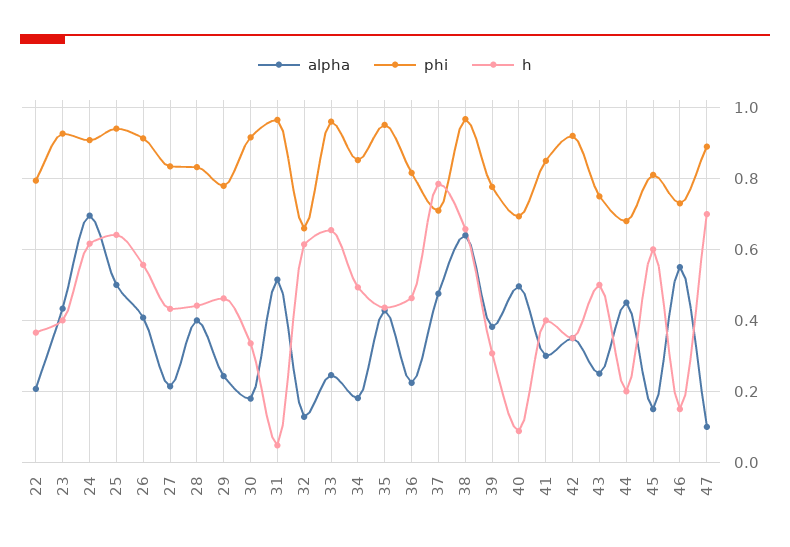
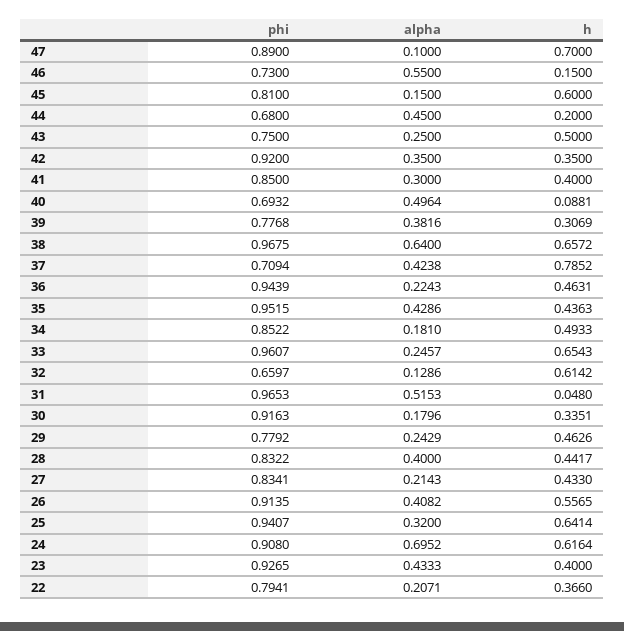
  {
    "alpha": {
      "22": 0.2071,
      "23": 0.4333,
      "24": 0.6952,
-     "25": 0.5,
+     "25": 0.32,
      "26": 0.4082,
      "27": 0.2143,
      "28": 0.4,
      "29": 0.2429,
      "30": 0.1796,
      "31": 0.5153,
      "32": 0.1286,
      "33": 0.2457,
      "34": 0.181,
      "35": 0.4286,
      "36": 0.2243,
-     "37": 0.48,
+     "37": 0.4238,
      "38": 0.64,
      "39": 0.3816,
      "40": 0.4964,
      "41": 0.3,
      "42": 0.35,
      "43": 0.25,
      "44": 0.45,
      "45": 0.15,
      "46": 0.55,
      "47": 0.1
    },
    "phi": {
      "22": 0.7941,
      "23": 0.9265,
      "24": 0.908,
      "25": 0.9407,
      "26": 0.9135,
      "27": 0.8341,
      "28": 0.8322,
      "29": 0.7792,
      "30": 0.9163,
      "31": 0.9653,
      "32": 0.6597,
      "33": 0.9607,
      "34": 0.8522,
      "35": 0.9515,
-     "36": 0.82,
+     "36": 0.9439,
      "37": 0.7094,
      "38": 0.9675,
      "39": 0.7768,
      "40": 0.6932,
      "41": 0.85,
      "42": 0.92,
      "43": 0.75,
      "44": 0.68,
      "45": 0.81,
      "46": 0.73,
      "47": 0.89
    },
    "h": {
      "22": 0.366,
      "23": 0.4,
      "24": 0.6164,
      "25": 0.6414,
      "26": 0.5565,
      "27": 0.433,
      "28": 0.4417,
      "29": 0.4626,
      "30": 0.3351,
      "31": 0.048,
      "32": 0.6142,
      "33": 0.6543,
      "34": 0.4933,
      "35": 0.4363,
      "36": 0.4631,
      "37": 0.7852,
      "38": 0.6572,
      "39": 0.3069,
      "40": 0.0881,
      "41": 0.4,
      "42": 0.35,
      "43": 0.5,
      "44": 0.2,
      "45": 0.6,
      "46": 0.15,
      "47": 0.7
    }
  }

